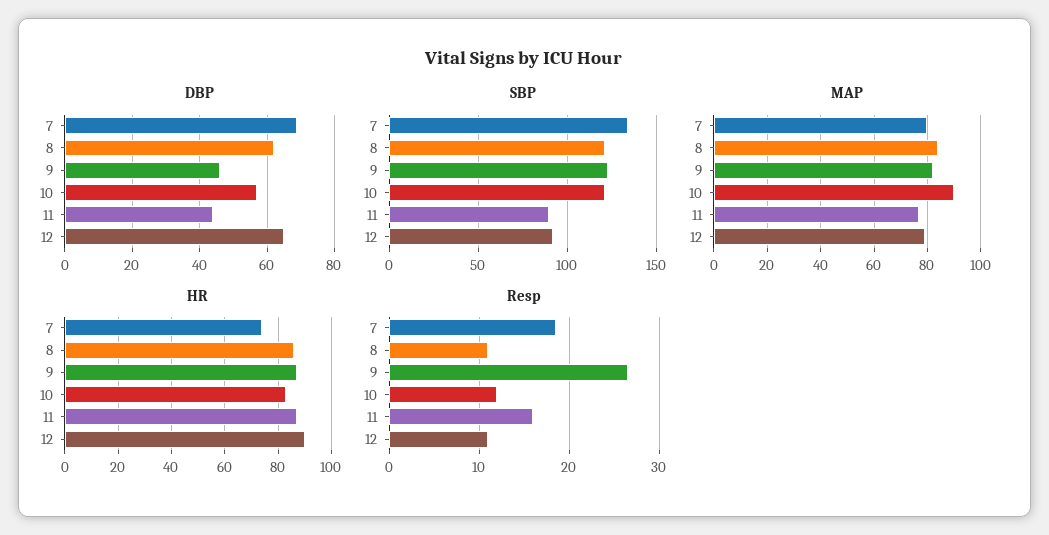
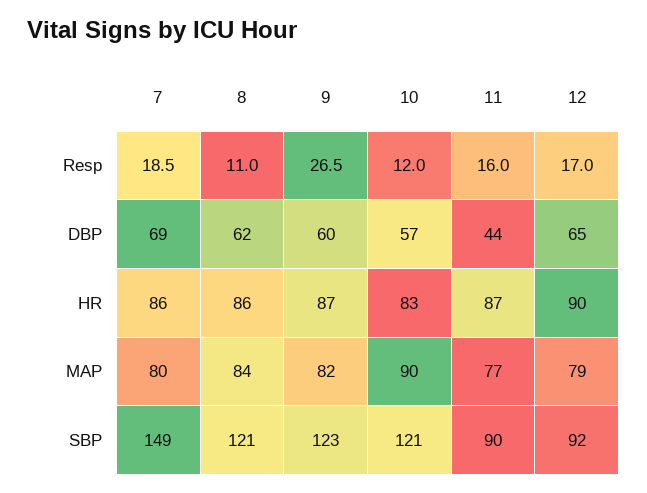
  {
    "DBP": {
      "7": 69,
      "8": 62,
-     "9": 45,
+     "9": 60,
      "10": 57,
      "11": 44,
      "12": 65
    },
    "SBP": {
-     "7": 135,
+     "7": 149,
      "8": 121,
      "9": 123,
      "10": 121,
      "11": 90,
      "12": 92
    },
    "MAP": {
      "7": 80,
      "8": 84,
      "9": 82,
      "10": 90,
      "11": 77,
      "12": 79
    },
    "HR": {
-     "7": 75,
+     "7": 86,
      "8": 86,
      "9": 87,
      "10": 83,
      "11": 87,
      "12": 90
    },
    "Resp": {
      "7": 18.5,
      "8": 11,
      "9": 26.5,
      "10": 12,
      "11": 16,
-     "12": 11
+     "12": 17
    }
  }

